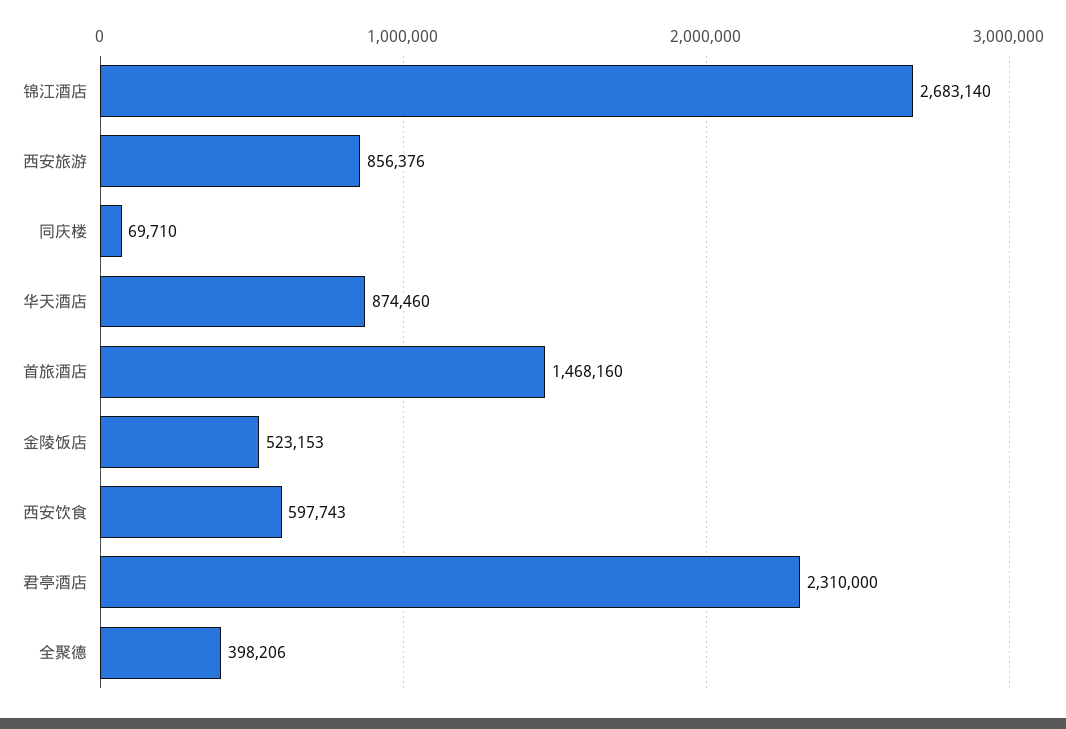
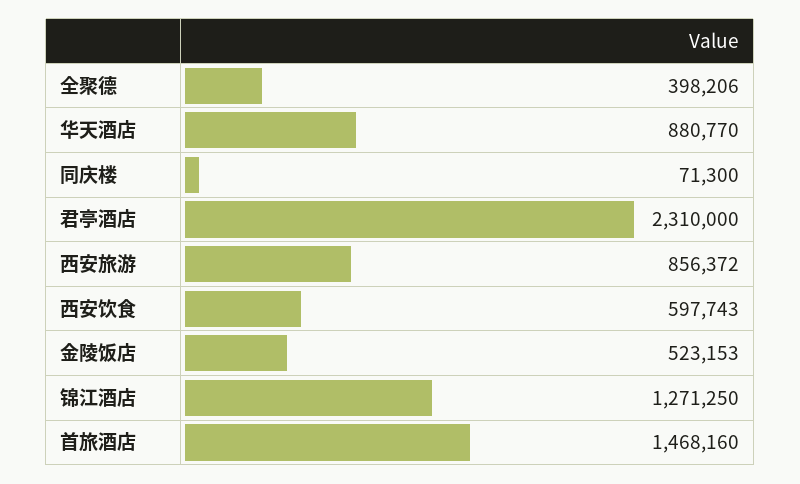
  {
-   "锦江酒店": 2683140,
+   "锦江酒店": 1271250,
-   "西安旅游": 856376,
+   "西安旅游": 856372,
-   "同庆楼": 69710,
+   "同庆楼": 71300,
-   "华天酒店": 874460,
+   "华天酒店": 880770,
    "首旅酒店": 1468160,
    "金陵饭店": 523153,
    "西安饮食": 597743,
    "君亭酒店": 2310000,
    "全聚德": 398206
  }

